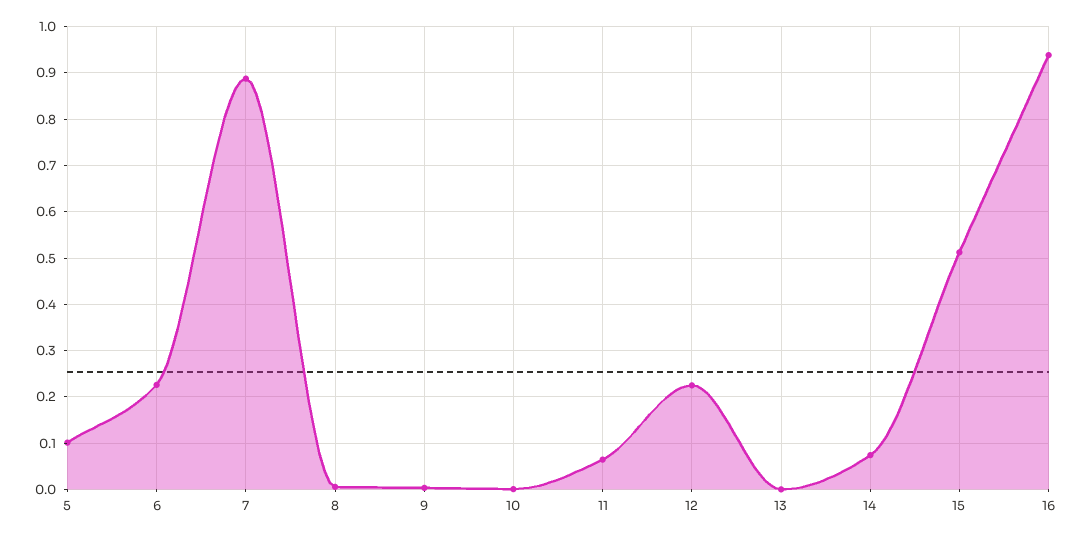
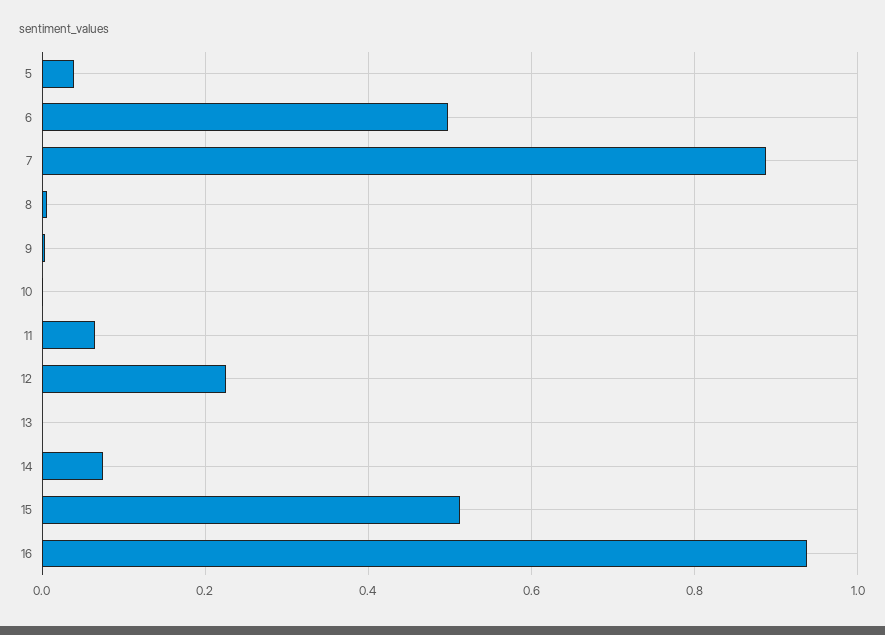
  {
-   "5": 0.1,
+   "5": 0.04,
-   "6": 0.22,
+   "6": 0.5,
    "7": 0.88,
    "8": 0,
    "9": 0,
    "10": 0,
    "11": 0.06,
    "12": 0.22,
    "13": 0,
    "14": 0.08,
    "15": 0.52,
    "16": 0.94
  }

